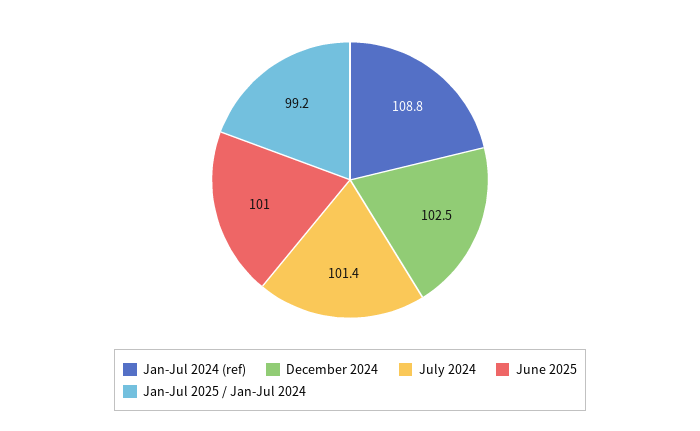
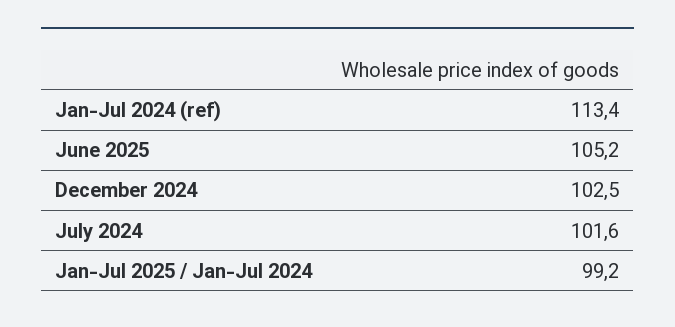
  {
-   "Jan-Jul 2024 (ref)": 108.8,
+   "Jan-Jul 2024 (ref)": 113.4,
    "December 2024": 102.5,
-   "July 2024": 101.4,
+   "July 2024": 101.6,
-   "June 2025": 101,
+   "June 2025": 105.2,
    "Jan-Jul 2025 / Jan-Jul 2024": 99.2
  }

